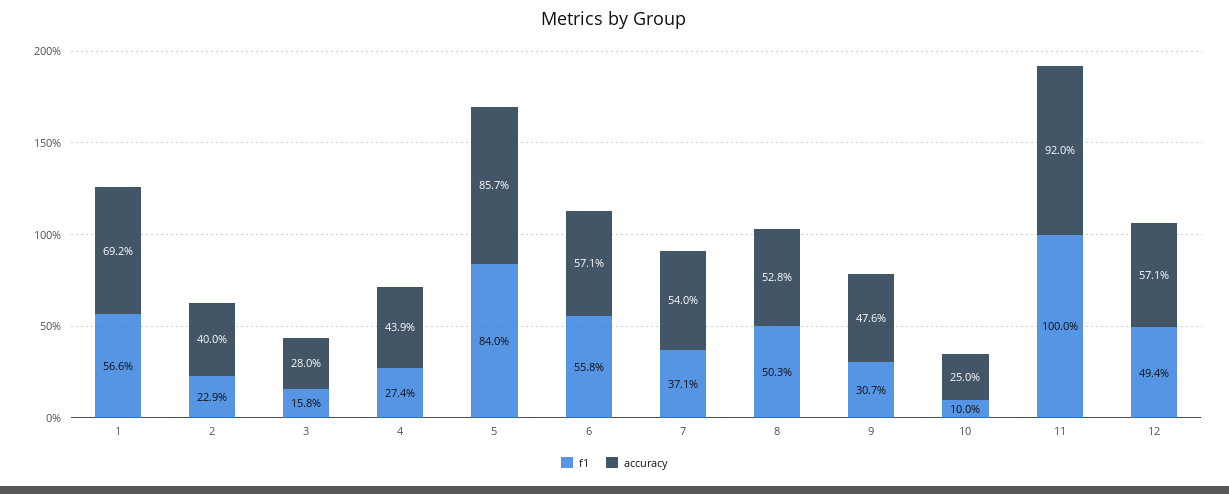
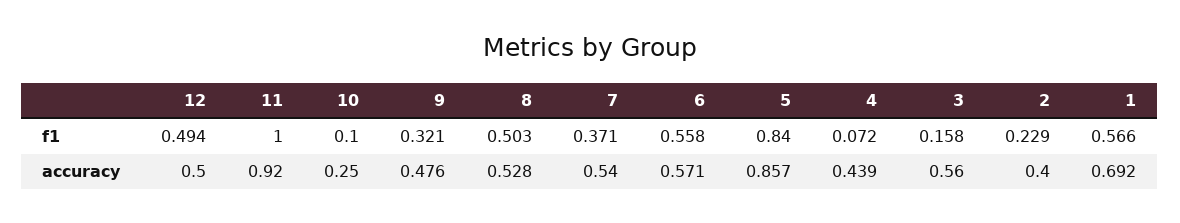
  {
    "f1": {
      "1": 0.566,
      "2": 0.229,
      "3": 0.158,
-     "4": 0.274,
+     "4": 0.072,
      "5": 0.84,
      "6": 0.558,
      "7": 0.371,
      "8": 0.503,
-     "9": 0.307,
+     "9": 0.321,
      "10": 0.1,
      "11": 1,
      "12": 0.494
    },
    "accuracy": {
      "1": 0.692,
      "2": 0.4,
-     "3": 0.28,
+     "3": 0.56,
      "4": 0.439,
      "5": 0.857,
      "6": 0.571,
      "7": 0.54,
      "8": 0.528,
      "9": 0.476,
      "10": 0.25,
      "11": 0.92,
-     "12": 0.571
+     "12": 0.5
    }
  }

